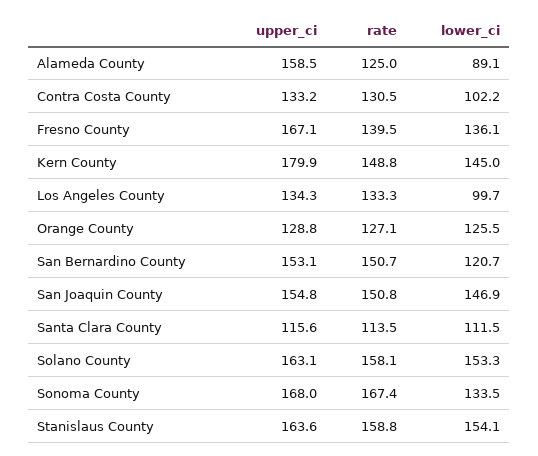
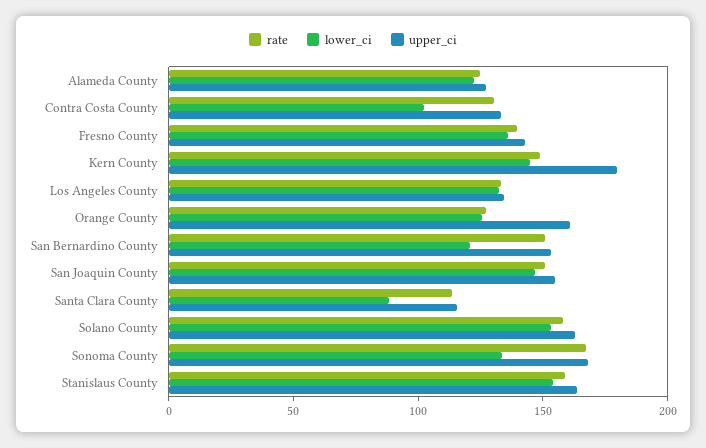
  {
    "upper_ci": {
-     "Alameda County": 158.5,
+     "Alameda County": 130,
      "Contra Costa County": 133.2,
-     "Fresno County": 167.1,
+     "Fresno County": 140,
      "Kern County": 179.9,
      "Los Angeles County": 134.3,
-     "Orange County": 128.8,
+     "Orange County": 160,
      "San Bernardino County": 153.1,
      "San Joaquin County": 154.8,
      "Santa Clara County": 115.6,
      "Solano County": 163.1,
      "Sonoma County": 168,
      "Stanislaus County": 163.6
    },
    "rate": {
      "Alameda County": 125,
      "Contra Costa County": 130.5,
      "Fresno County": 139.5,
      "Kern County": 148.8,
      "Los Angeles County": 133.3,
      "Orange County": 127.1,
      "San Bernardino County": 150.7,
      "San Joaquin County": 150.8,
      "Santa Clara County": 113.5,
      "Solano County": 158.1,
      "Sonoma County": 167.4,
      "Stanislaus County": 158.8
    },
    "lower_ci": {
-     "Alameda County": 89.1,
+     "Alameda County": 120,
      "Contra Costa County": 102.2,
      "Fresno County": 136.1,
      "Kern County": 145,
-     "Los Angeles County": 99.7,
+     "Los Angeles County": 130,
      "Orange County": 125.5,
      "San Bernardino County": 120.7,
      "San Joaquin County": 146.9,
-     "Santa Clara County": 111.5,
+     "Santa Clara County": 90,
      "Solano County": 153.3,
      "Sonoma County": 133.5,
      "Stanislaus County": 154.1
    }
  }

